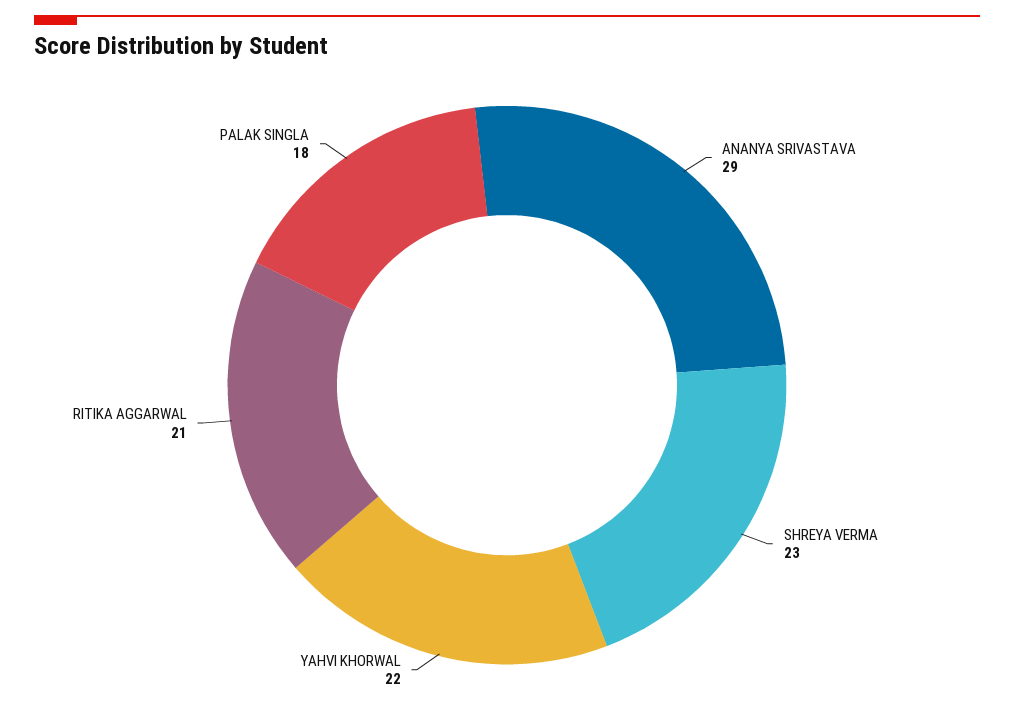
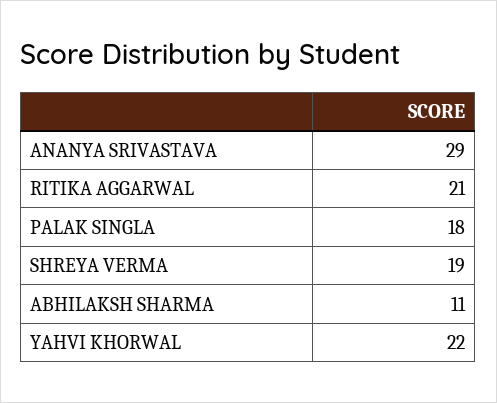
  {
    "ANANYA SRIVASTAVA": 29,
-   "SHREYA VERMA": 23,
+   "SHREYA VERMA": 19,
    "YAHVI KHORWAL": 22,
    "RITIKA AGGARWAL": 21,
-   "PALAK SINGLA": 18
+   "PALAK SINGLA": 18,
+   "ABHILAKSH SHARMA": 11
  }

